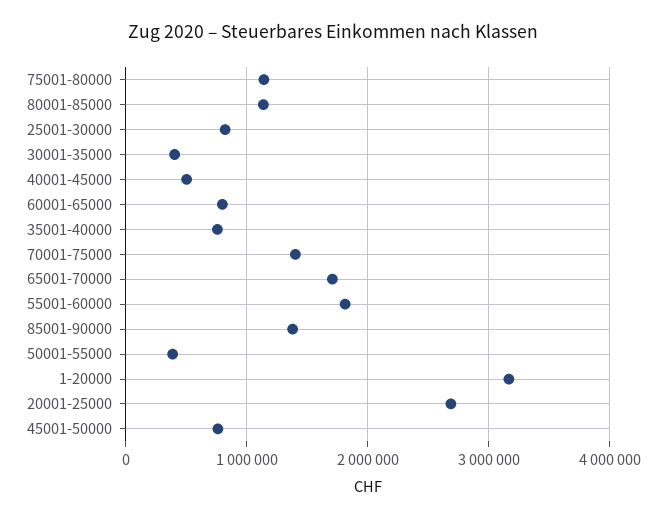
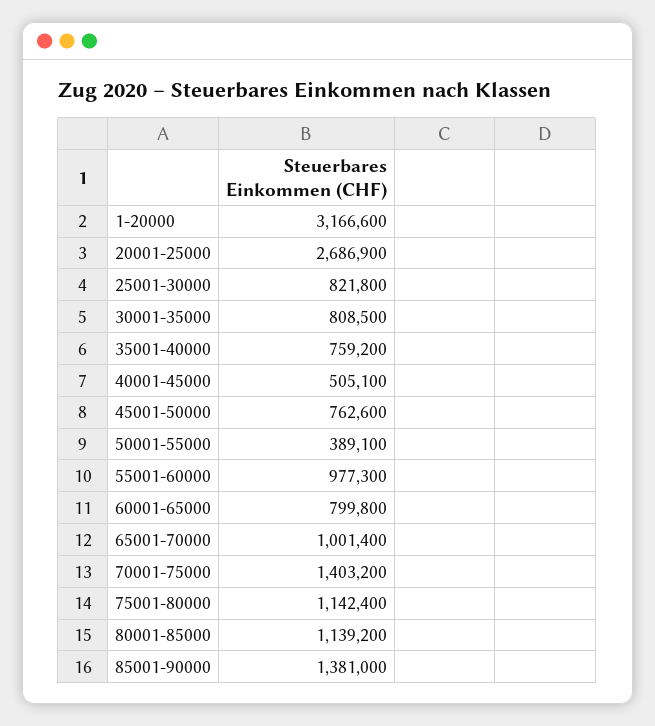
  {
    "75001-80000": 1142400,
    "80001-85000": 1139200,
    "25001-30000": 821800,
-   "30001-35000": 400000,
+   "30001-35000": 808500,
    "40001-45000": 505100,
    "60001-65000": 799800,
    "35001-40000": 759200,
    "70001-75000": 1403200,
-   "65001-70000": 1700000,
+   "65001-70000": 1001400,
-   "55001-60000": 1800000,
+   "55001-60000": 977300,
    "85001-90000": 1381000,
    "50001-55000": 389100,
    "1-20000": 3166600,
    "20001-25000": 2686900,
    "45001-50000": 762600
  }

